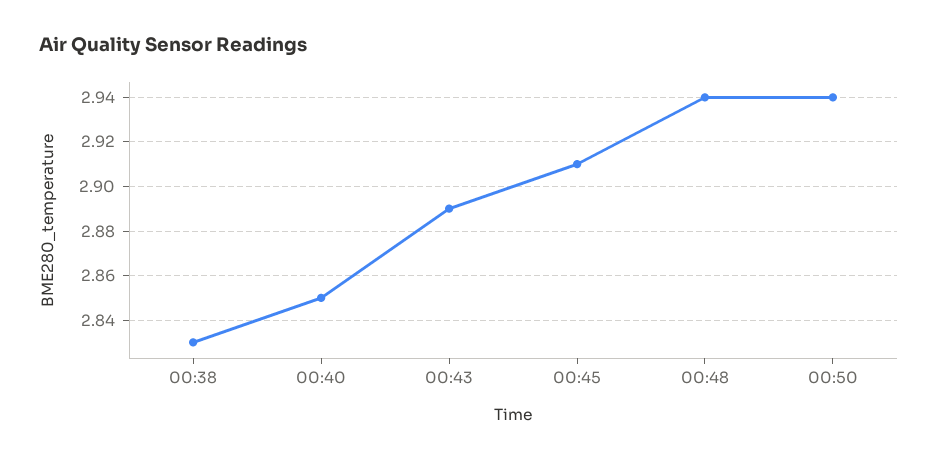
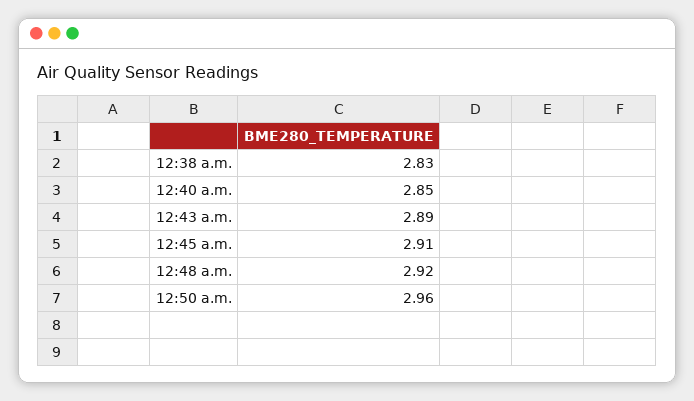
  {
    "00:38": 2.83,
    "00:40": 2.85,
    "00:43": 2.89,
    "00:45": 2.91,
-   "00:48": 2.94,
+   "00:48": 2.92,
-   "00:50": 2.94
+   "00:50": 2.96
  }

